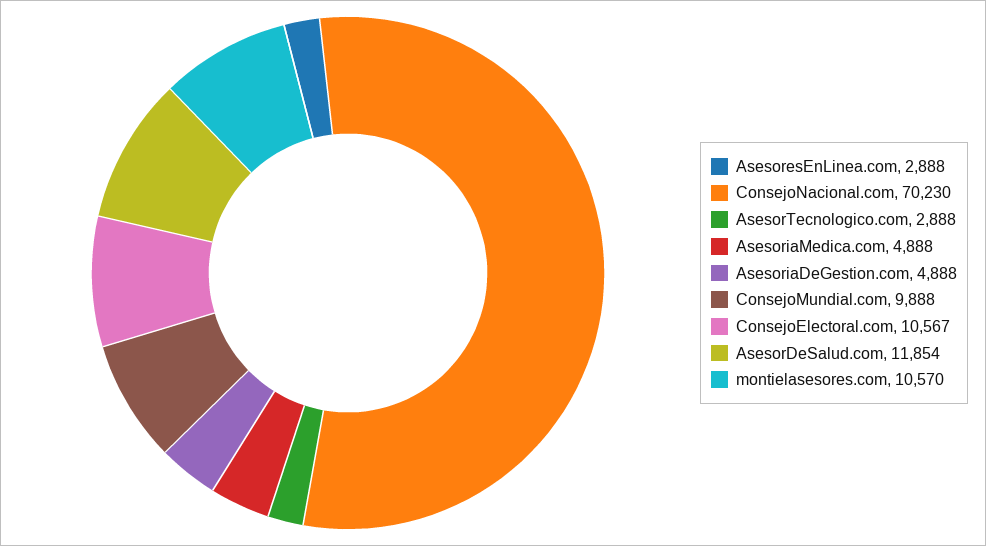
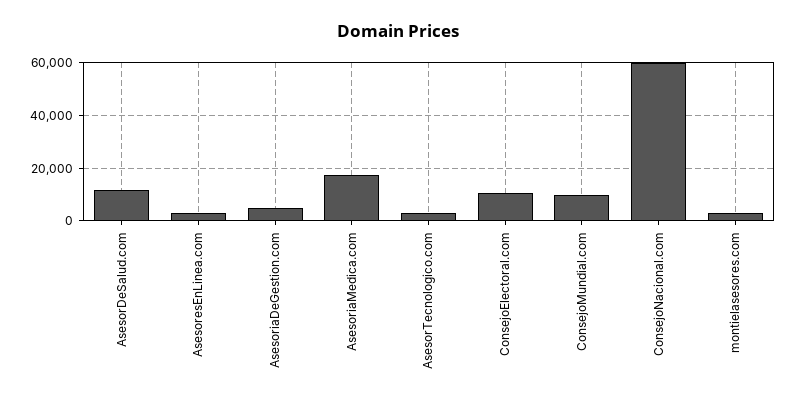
  {
    "AsesoresEnLinea.com": 2888,
-   "ConsejoNacional.com": 70230,
+   "ConsejoNacional.com": 60000,
    "AsesorTecnologico.com": 2888,
-   "AsesoriaMedica.com": 4888,
+   "AsesoriaMedica.com": 17500,
    "AsesoriaDeGestion.com": 4888,
    "ConsejoMundial.com": 9888,
    "ConsejoElectoral.com": 10567,
    "AsesorDeSalud.com": 11854,
-   "montielasesores.com": 10570
+   "montielasesores.com": 2500
  }

